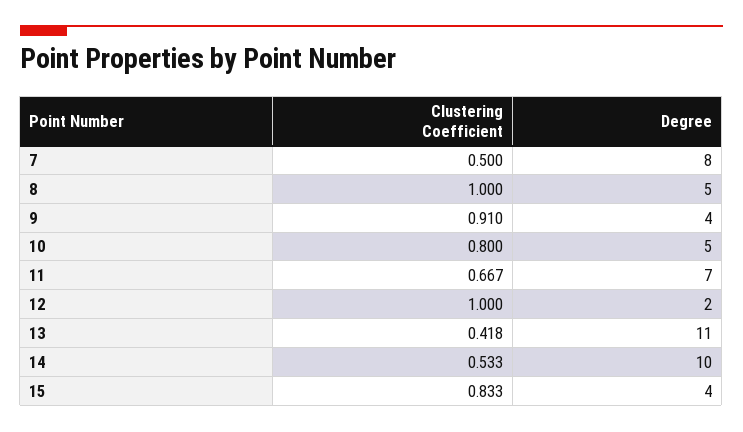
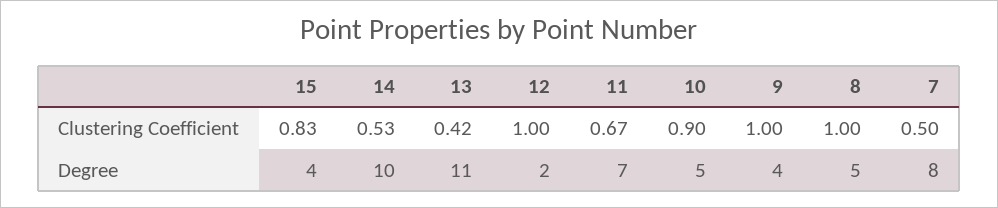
  {
    "Clustering Coefficient": {
      "7": 0.5,
      "8": 1,
-     "9": 0.91,
+     "9": 1,
-     "10": 0.8,
+     "10": 0.9,
      "11": 0.667,
      "12": 1,
      "13": 0.418,
      "14": 0.533,
      "15": 0.833
    },
    "Degree": {
      "7": 8,
      "8": 5,
      "9": 4,
      "10": 5,
      "11": 7,
      "12": 2,
      "13": 11,
      "14": 10,
      "15": 4
    }
  }

